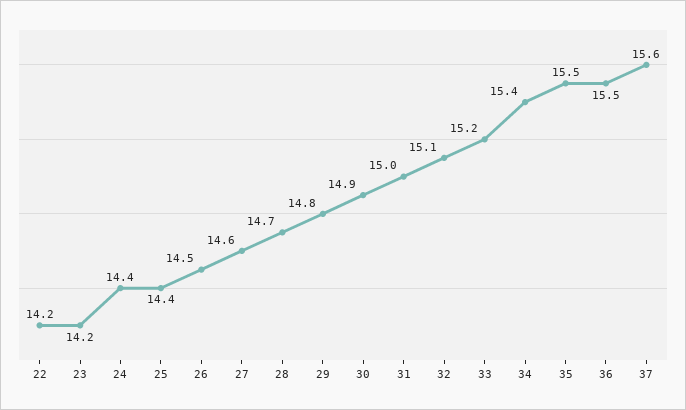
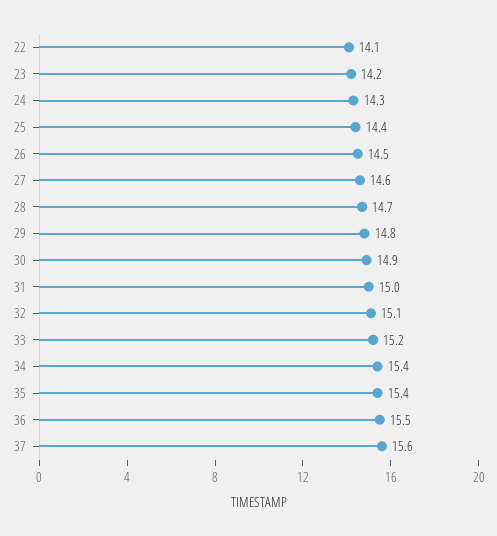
  {
-   "22": 14.2,
+   "22": 14.1,
    "23": 14.2,
-   "24": 14.4,
+   "24": 14.3,
    "25": 14.4,
    "26": 14.5,
    "27": 14.6,
    "28": 14.7,
    "29": 14.8,
    "30": 14.9,
    "31": 15,
    "32": 15.1,
    "33": 15.2,
    "34": 15.4,
-   "35": 15.5,
+   "35": 15.4,
    "36": 15.5,
    "37": 15.6
  }

